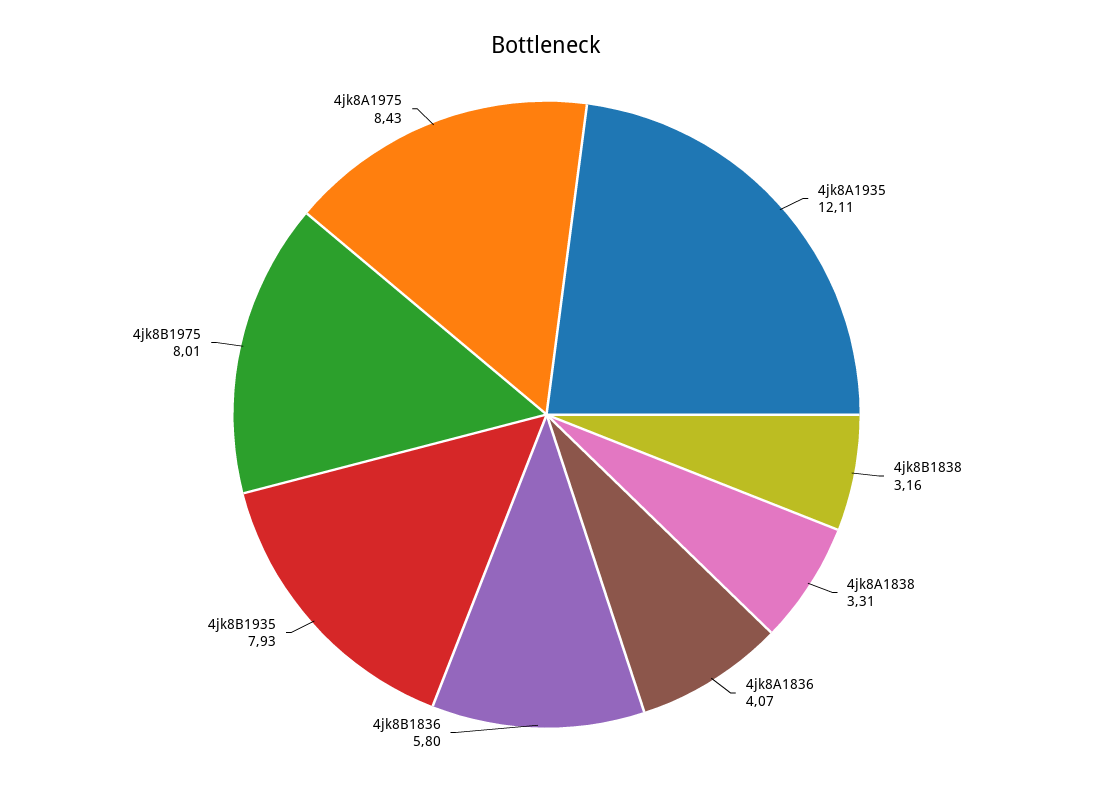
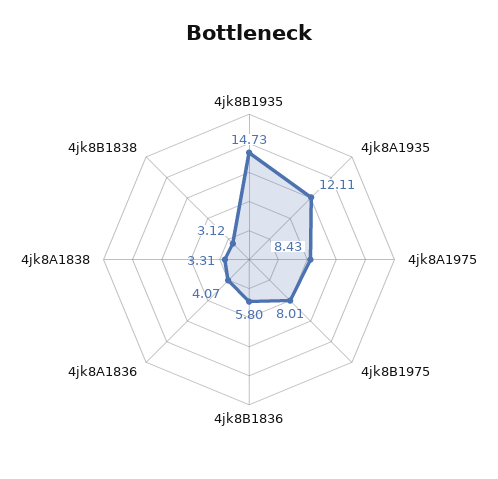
  {
    "4jk8A1935": 12.11,
-   "4jk8B1838": 3.16,
+   "4jk8B1838": 3.12,
    "4jk8A1838": 3.31,
    "4jk8A1836": 4.07,
    "4jk8B1836": 5.8,
-   "4jk8B1935": 7.93,
+   "4jk8B1935": 14.73,
    "4jk8B1975": 8.01,
    "4jk8A1975": 8.43
  }

